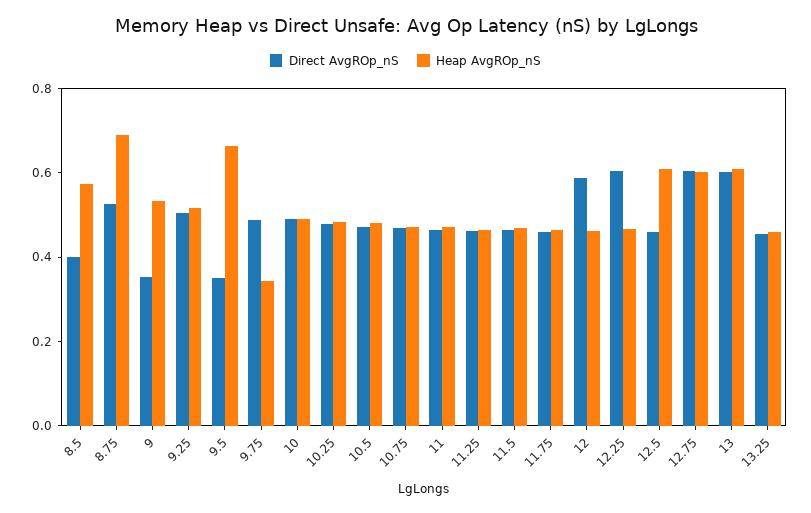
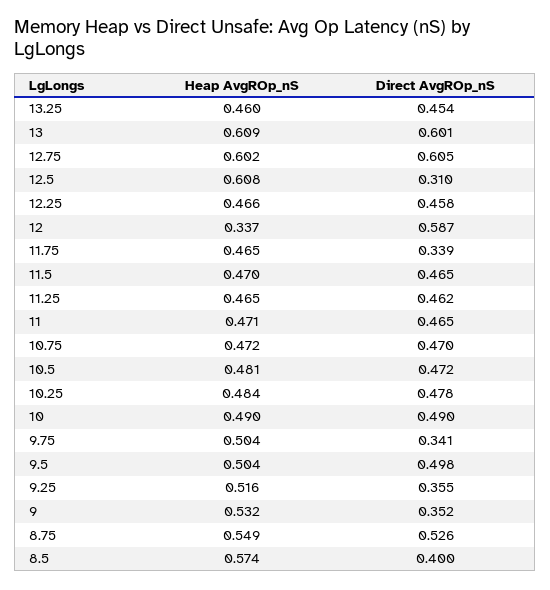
  {
    "Direct AvgROp_nS": {
      "8.5": 0.4,
      "8.75": 0.526,
      "9": 0.352,
-     "9.25": 0.5,
+     "9.25": 0.355,
-     "9.5": 0.35,
+     "9.5": 0.498,
-     "9.75": 0.5,
+     "9.75": 0.341,
      "10": 0.49,
      "10.25": 0.478,
      "10.5": 0.472,
      "10.75": 0.47,
      "11": 0.465,
      "11.25": 0.462,
      "11.5": 0.465,
-     "11.75": 0.45,
+     "11.75": 0.339,
      "12": 0.587,
-     "12.25": 0.6,
+     "12.25": 0.458,
-     "12.5": 0.45,
+     "12.5": 0.31,
      "12.75": 0.605,
      "13": 0.601,
      "13.25": 0.454
    },
    "Heap AvgROp_nS": {
      "8.5": 0.574,
-     "8.75": 0.7,
+     "8.75": 0.549,
      "9": 0.532,
      "9.25": 0.516,
-     "9.5": 0.65,
+     "9.5": 0.504,
-     "9.75": 0.35,
+     "9.75": 0.504,
      "10": 0.49,
      "10.25": 0.484,
      "10.5": 0.481,
      "10.75": 0.472,
      "11": 0.471,
      "11.25": 0.465,
      "11.5": 0.47,
      "11.75": 0.465,
-     "12": 0.45,
+     "12": 0.337,
      "12.25": 0.466,
      "12.5": 0.608,
      "12.75": 0.602,
      "13": 0.609,
      "13.25": 0.46
    }
  }

